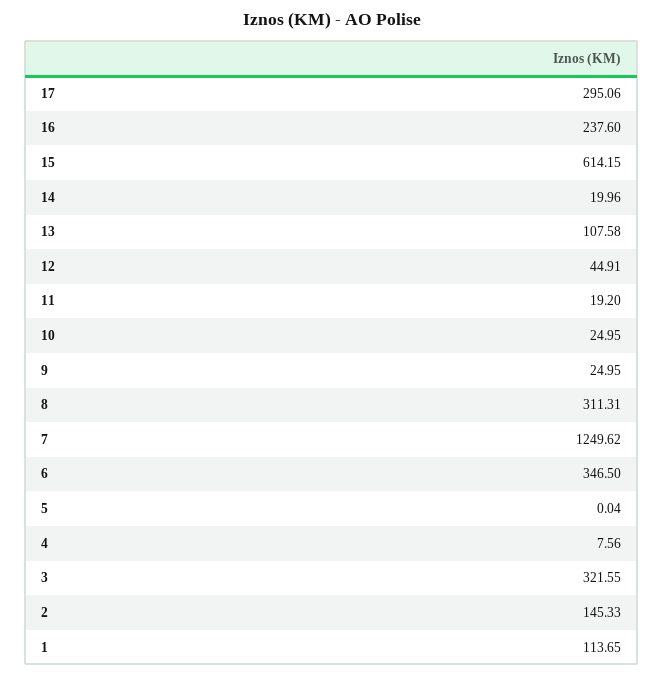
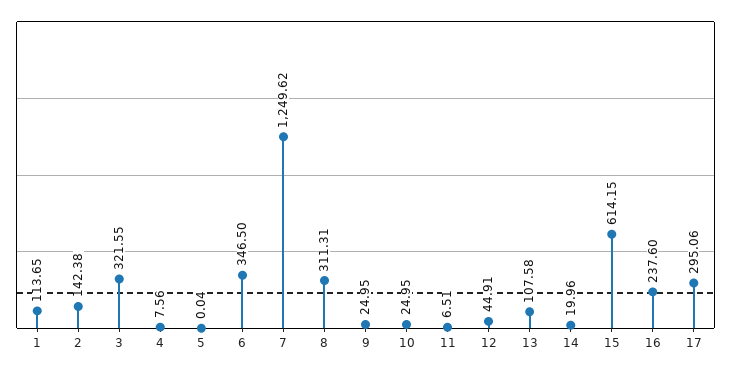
  {
    "17": 295.06,
    "16": 237.6,
    "15": 614.15,
    "14": 19.96,
    "13": 107.58,
    "12": 44.91,
-   "11": 19.2,
+   "11": 6.51,
    "10": 24.95,
    "9": 24.95,
    "8": 311.31,
    "7": 1249.62,
    "6": 346.5,
    "5": 0.04,
    "4": 7.56,
    "3": 321.55,
-   "2": 145.33,
+   "2": 142.38,
    "1": 113.65
  }

